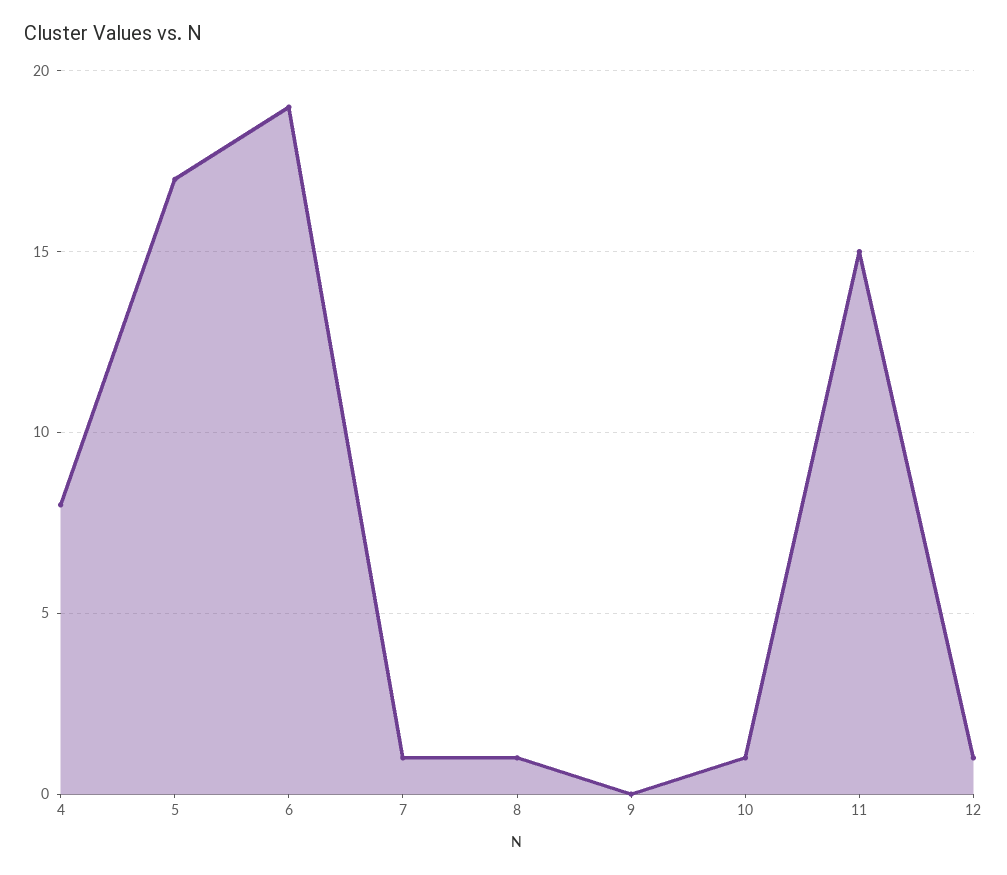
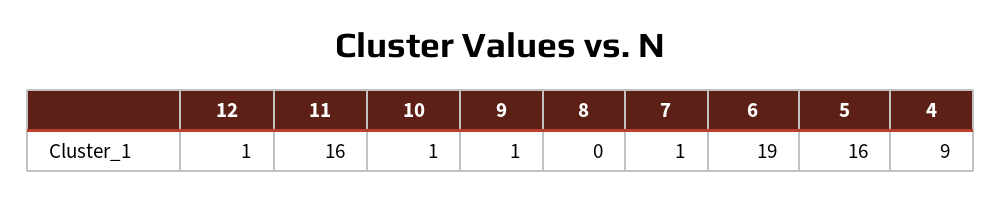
  {
-   "4": 8,
+   "4": 9,
-   "5": 17,
+   "5": 16,
    "6": 19,
    "7": 1,
-   "8": 1,
+   "8": 0,
-   "9": 0,
+   "9": 1,
    "10": 1,
-   "11": 15,
+   "11": 16,
    "12": 1
  }

